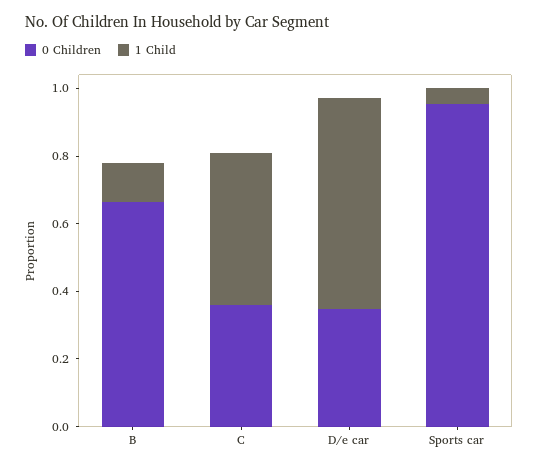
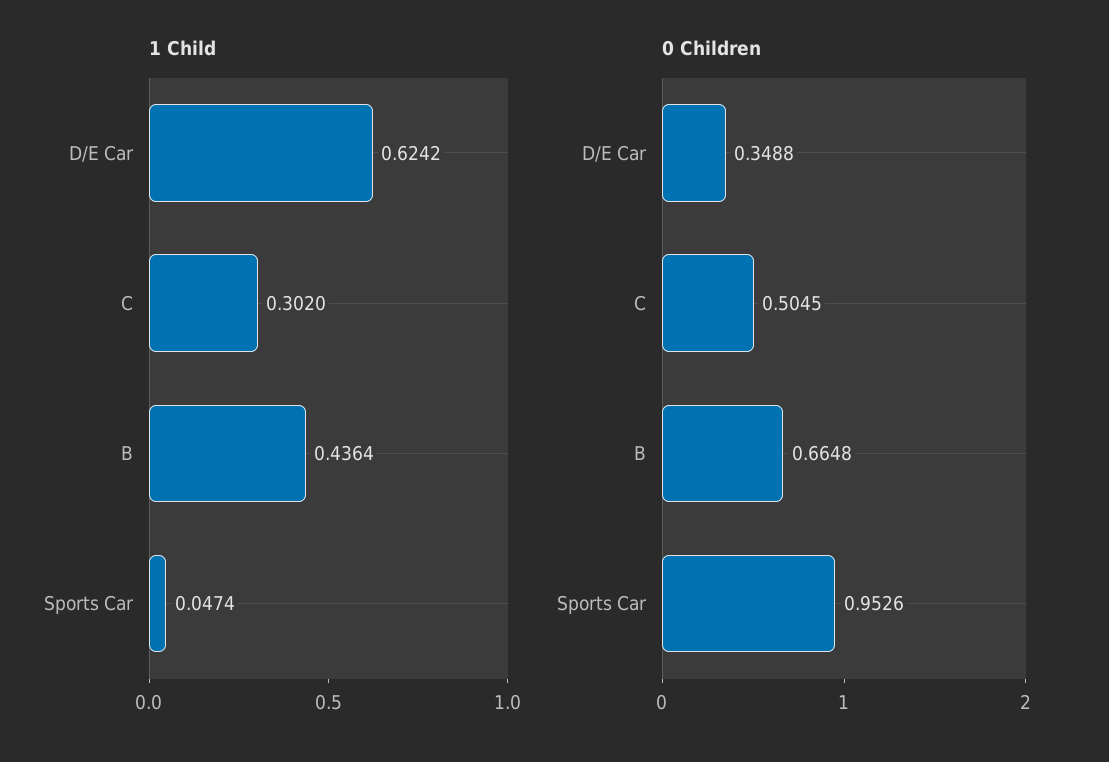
  {
    "0 Children": {
      "B": 0.6648,
-     "C": 0.35,
+     "C": 0.5045,
      "D/e car": 0.3488,
      "Sports car": 0.9526
    },
    "1 Child": {
-     "B": 0.1,
+     "B": 0.4364,
-     "C": 0.45,
+     "C": 0.302,
      "D/e car": 0.6242,
      "Sports car": 0.0474
    }
  }

